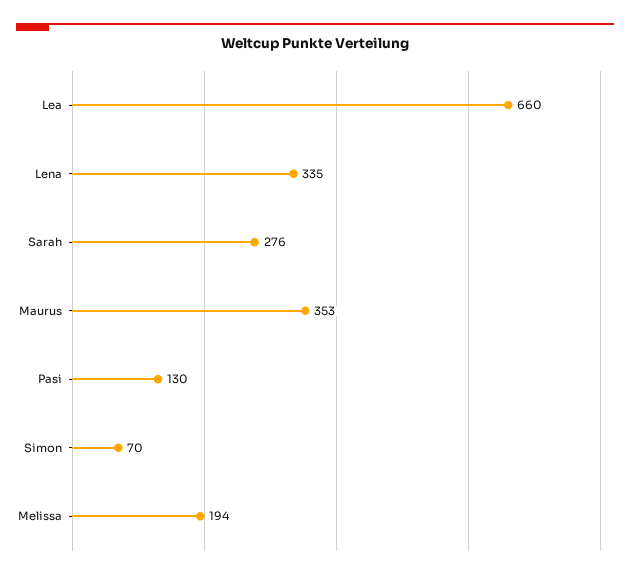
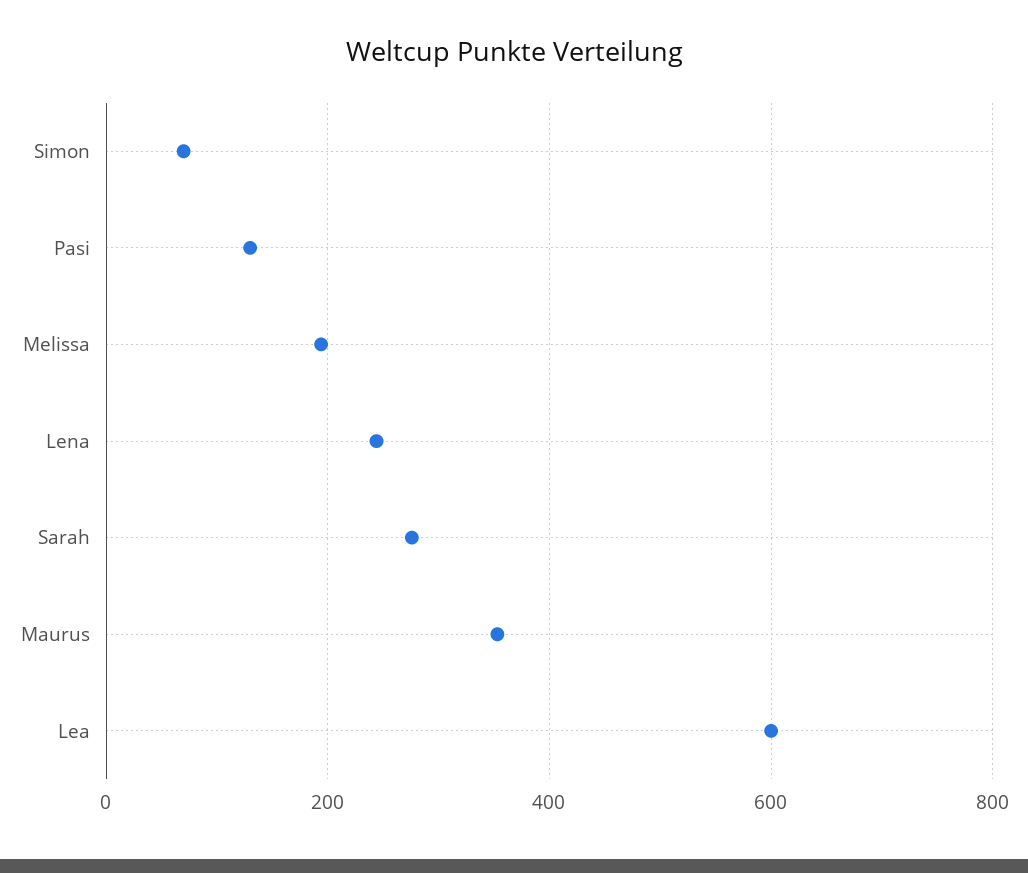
  {
-   "Lea": 660,
+   "Lea": 600,
-   "Lena": 335,
+   "Lena": 240,
    "Sarah": 276,
    "Maurus": 353,
    "Pasi": 130,
    "Simon": 70,
    "Melissa": 194
  }

